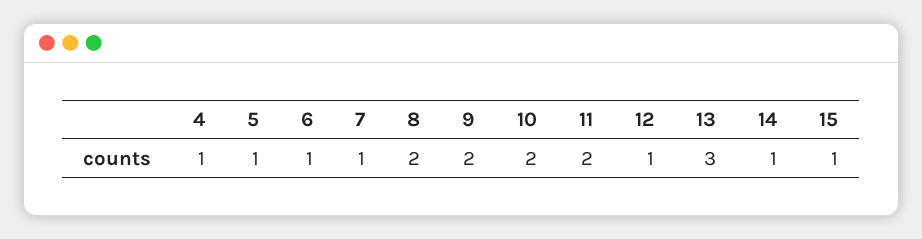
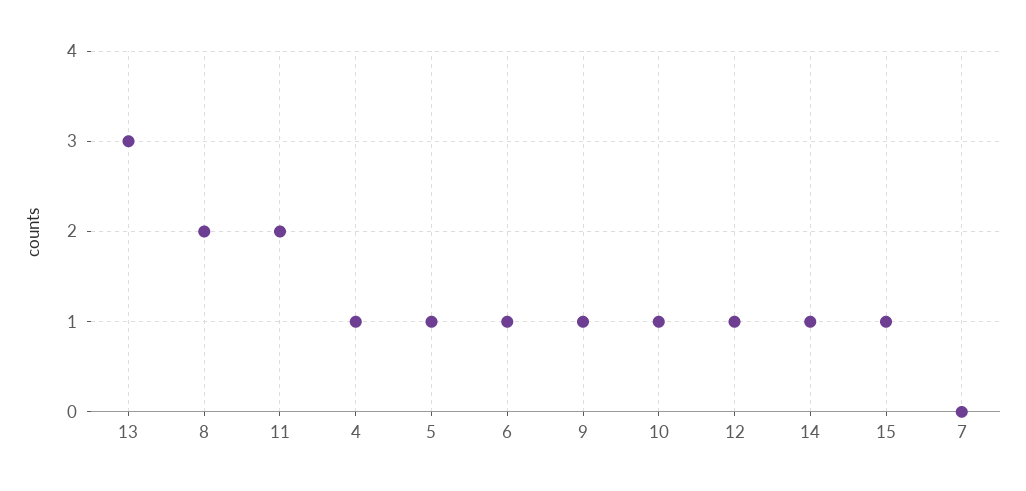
  {
    "4": 1,
    "5": 1,
    "6": 1,
-   "7": 1,
+   "7": 0,
    "8": 2,
-   "9": 2,
+   "9": 1,
-   "10": 2,
+   "10": 1,
    "11": 2,
    "12": 1,
    "13": 3,
    "14": 1,
    "15": 1
  }

